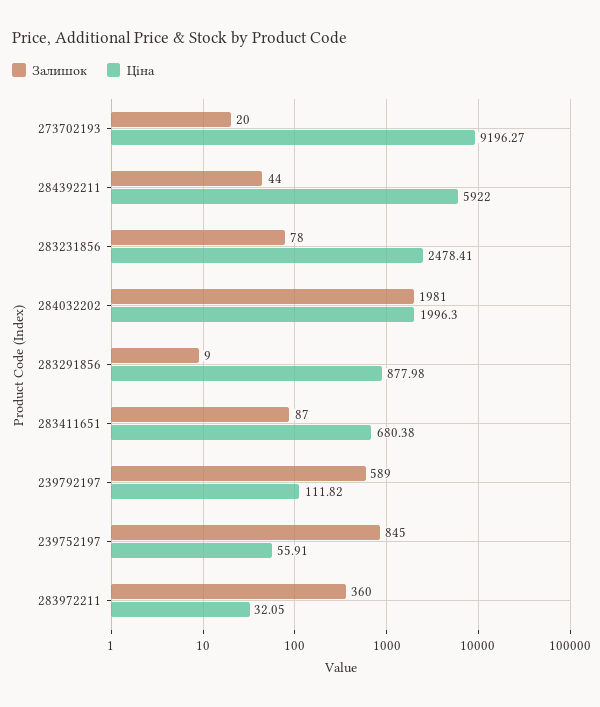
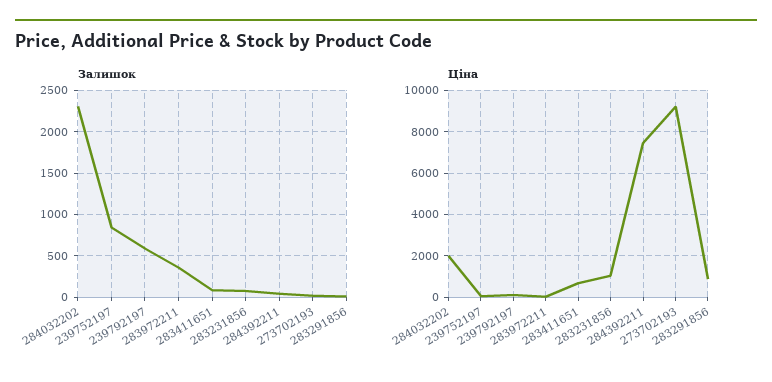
  {
    "Залишок": {
      "273702193": 20,
      "284392211": 44,
      "283231856": 78,
-     "284032202": 1981,
+     "284032202": 2300,
      "283291856": 9,
      "283411651": 87,
      "239792197": 589,
      "239752197": 845,
      "283972211": 360
    },
    "Ціна": {
      "273702193": 9196.27,
-     "284392211": 5922,
+     "284392211": 7500,
-     "283231856": 2478.41,
+     "283231856": 1000,
      "284032202": 1996.3,
      "283291856": 877.98,
      "283411651": 680.38,
      "239792197": 111.82,
      "239752197": 55.91,
      "283972211": 32.05
    }
  }

